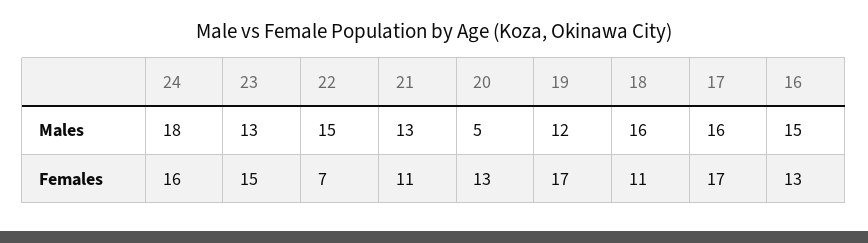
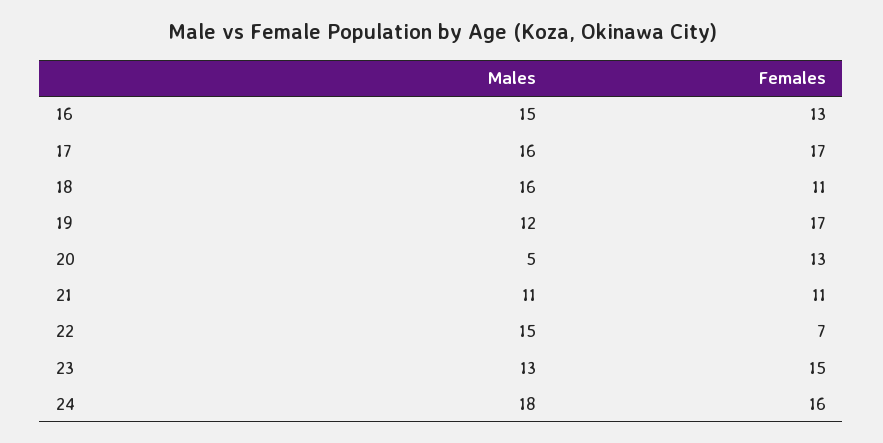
  {
    "24": {
      "Males": 18,
      "Females": 16
    },
    "23": {
      "Males": 13,
      "Females": 15
    },
    "22": {
      "Males": 15,
      "Females": 7
    },
    "21": {
-     "Males": 13,
+     "Males": 11,
      "Females": 11
    },
    "20": {
      "Males": 5,
      "Females": 13
    },
    "19": {
      "Males": 12,
      "Females": 17
    },
    "18": {
      "Males": 16,
      "Females": 11
    },
    "17": {
      "Males": 16,
      "Females": 17
    },
    "16": {
      "Males": 15,
      "Females": 13
    }
  }

